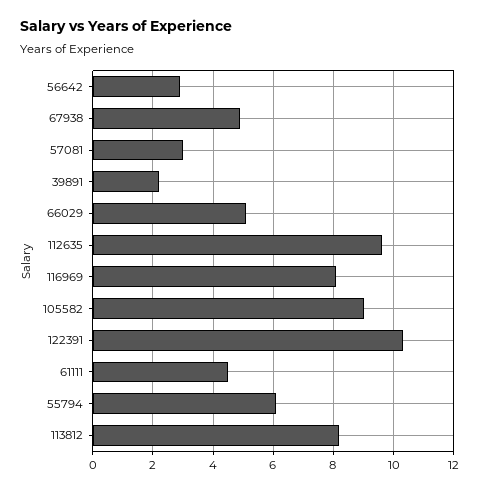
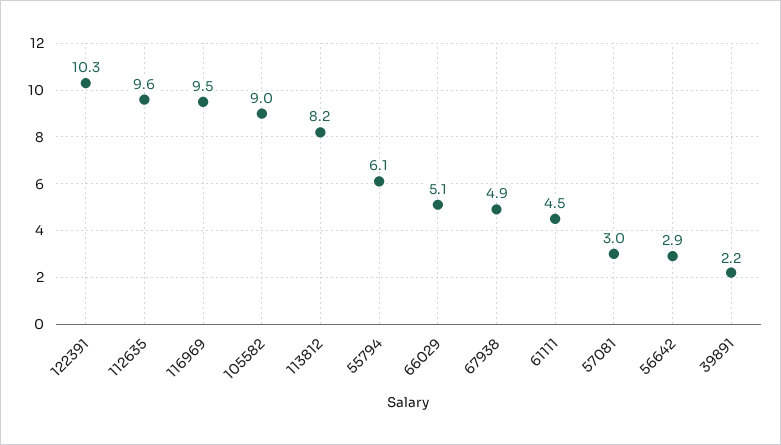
  {
    "56642": 2.9,
    "67938": 4.9,
    "57081": 3,
    "39891": 2.2,
    "66029": 5.1,
    "112635": 9.6,
-   "116969": 8,
+   "116969": 9.5,
    "105582": 9,
    "122391": 10.3,
    "61111": 4.5,
    "55794": 6.1,
    "113812": 8.2
  }

